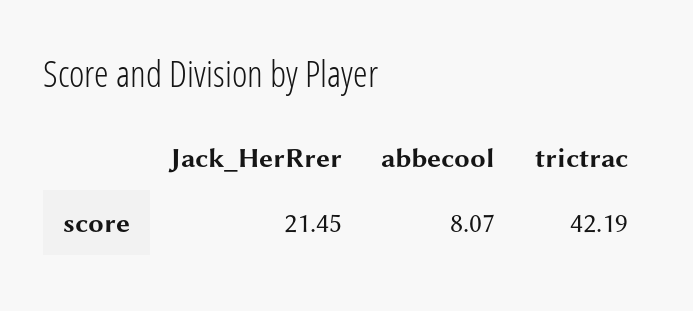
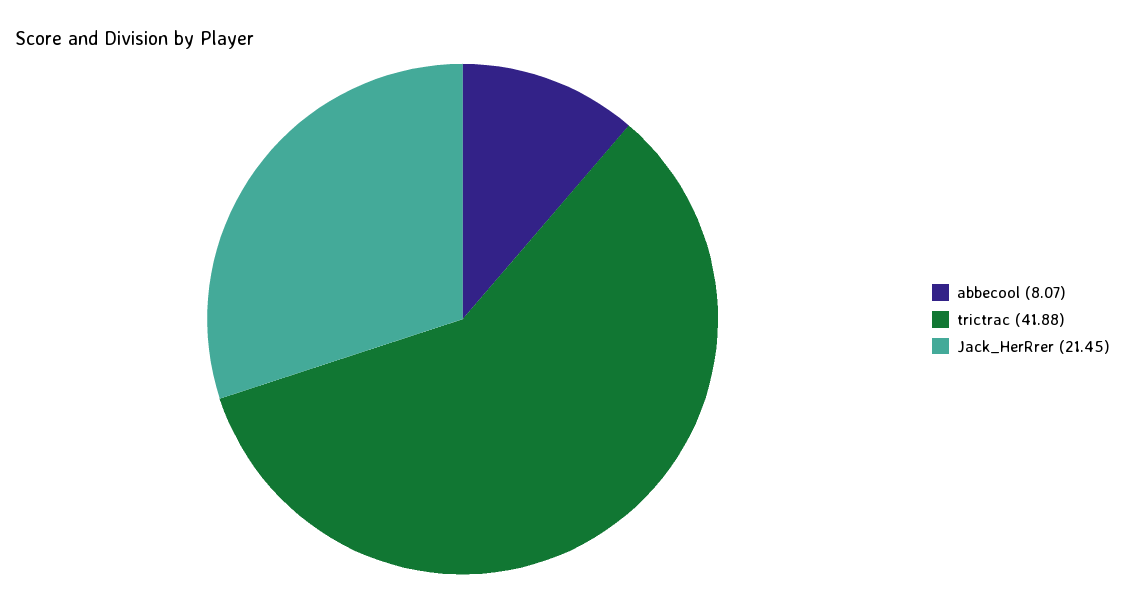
  {
    "Jack_HerRrer": 21.45,
    "abbecool": 8.07,
-   "trictrac": 42.19
+   "trictrac": 41.88
  }

